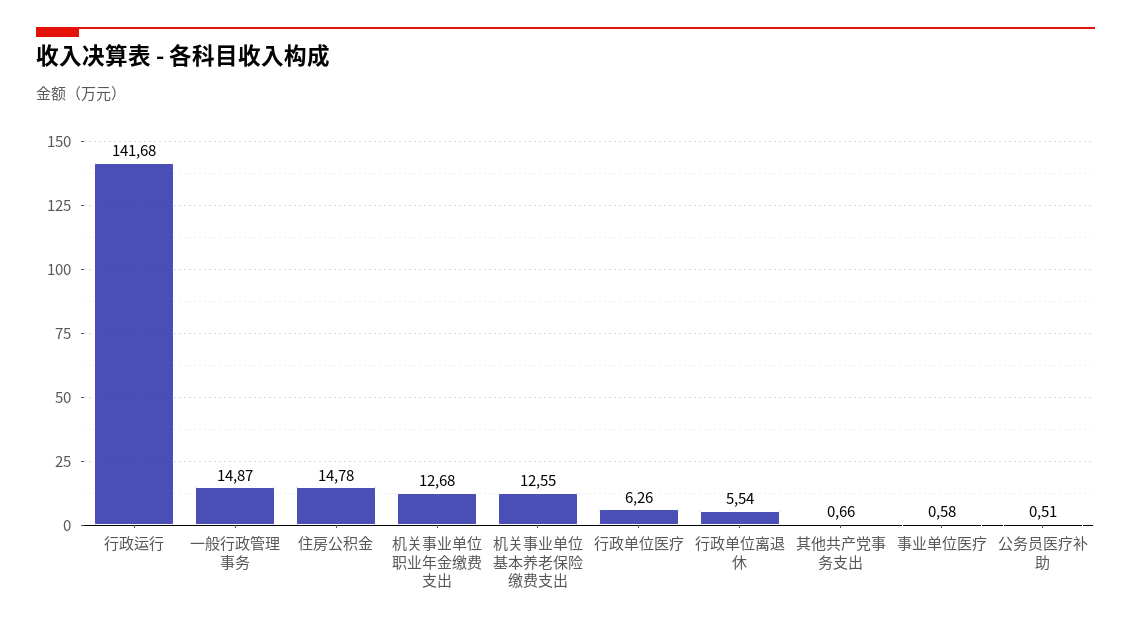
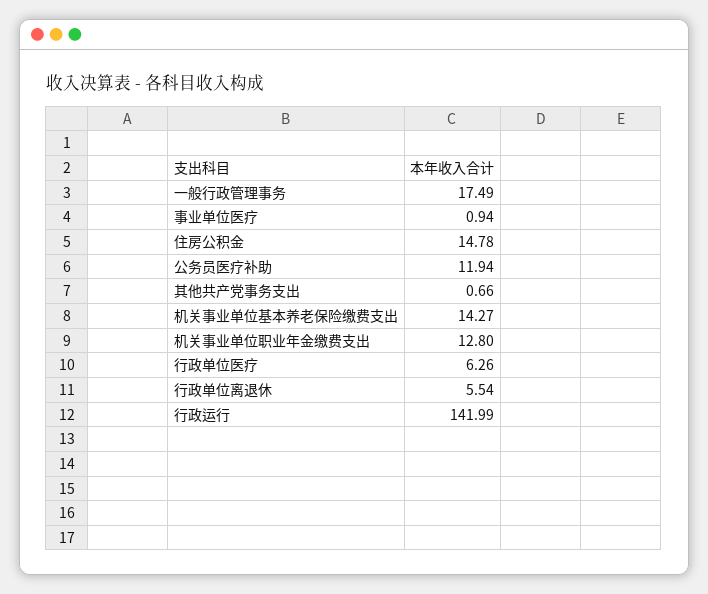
  {
-   "行政运行": 141.68,
+   "行政运行": 141.99,
-   "一般行政管理事务": 14.87,
+   "一般行政管理事务": 17.49,
    "住房公积金": 14.78,
-   "机关事业单位职业年金缴费支出": 12.68,
+   "机关事业单位职业年金缴费支出": 12.8,
-   "机关事业单位基本养老保险缴费支出": 12.55,
+   "机关事业单位基本养老保险缴费支出": 14.27,
    "行政单位医疗": 6.26,
    "行政单位离退休": 5.54,
    "其他共产党事务支出": 0.66,
-   "事业单位医疗": 0.58,
+   "事业单位医疗": 0.94,
-   "公务员医疗补助": 0.51
+   "公务员医疗补助": 11.94
  }

